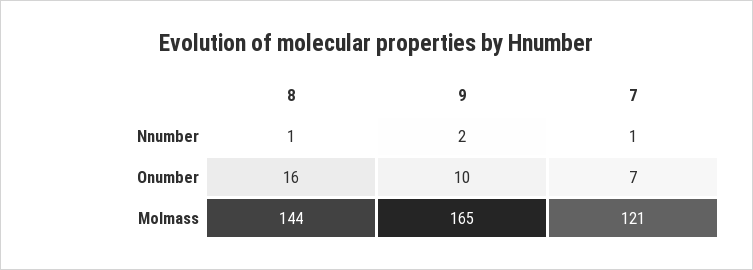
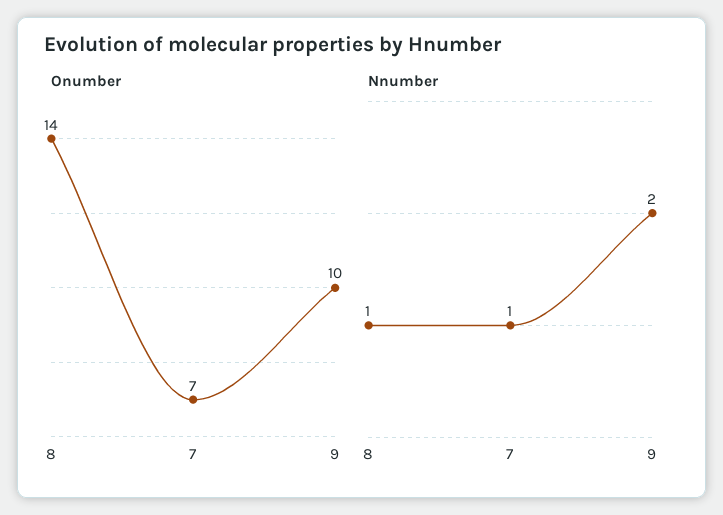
  {
    "Nnumber": {
      "8": 1,
      "9": 2,
      "7": 1
    },
    "Onumber": {
-     "8": 16,
+     "8": 14,
      "9": 10,
      "7": 7
-   },
+   }
-   "Molmass": {
-     "8": 144,
-     "9": 165,
-     "7": 121
-   }
  }

